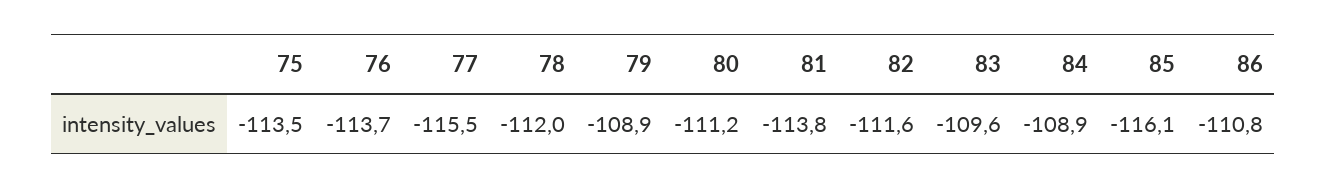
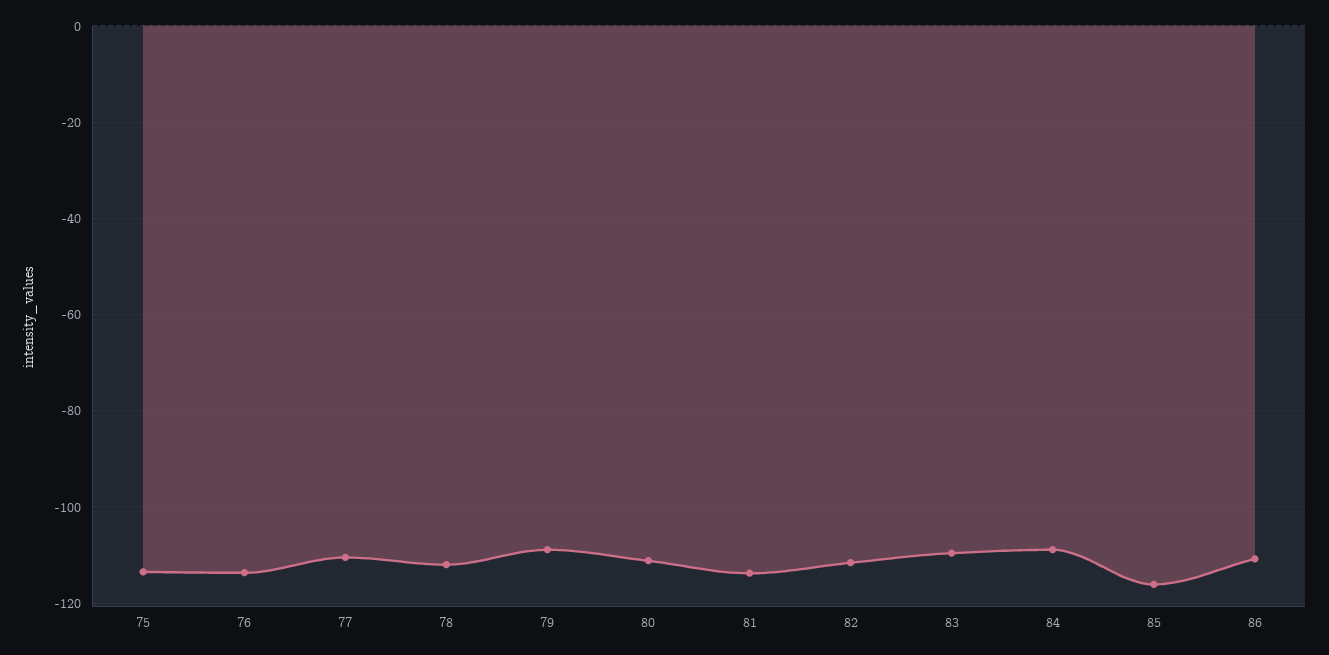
  {
    "75": -113.5,
    "76": -113.7,
-   "77": -115.5,
+   "77": -110,
    "78": -112,
    "79": -108.9,
    "80": -111.2,
    "81": -113.8,
    "82": -111.6,
    "83": -109.6,
    "84": -108.9,
    "85": -116.1,
    "86": -110.8
  }

